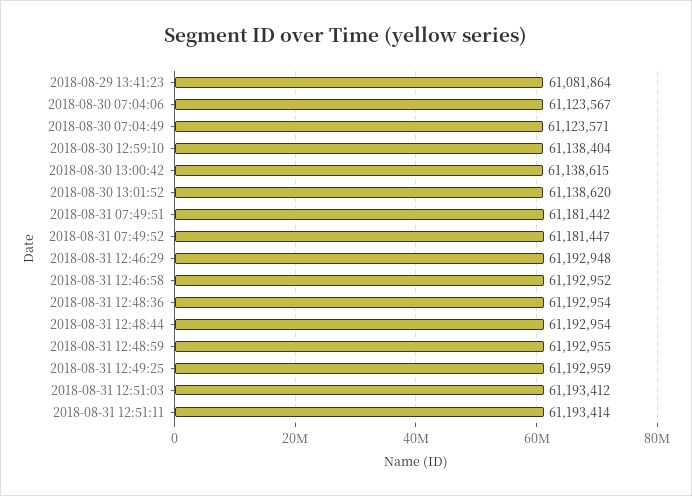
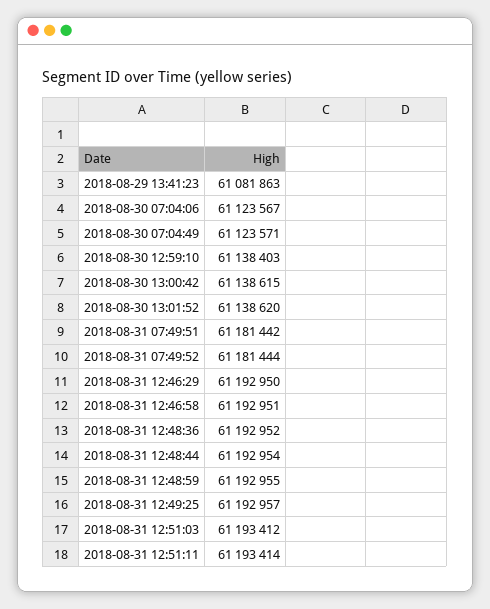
  {
-   "2018-08-29 13:41:23": 61081864,
+   "2018-08-29 13:41:23": 61081863,
    "2018-08-30 07:04:06": 61123567,
    "2018-08-30 07:04:49": 61123571,
-   "2018-08-30 12:59:10": 61138404,
+   "2018-08-30 12:59:10": 61138403,
    "2018-08-30 13:00:42": 61138615,
    "2018-08-30 13:01:52": 61138620,
    "2018-08-31 07:49:51": 61181442,
-   "2018-08-31 07:49:52": 61181447,
+   "2018-08-31 07:49:52": 61181444,
-   "2018-08-31 12:46:29": 61192948,
+   "2018-08-31 12:46:29": 61192950,
-   "2018-08-31 12:46:58": 61192952,
+   "2018-08-31 12:46:58": 61192951,
-   "2018-08-31 12:48:36": 61192954,
+   "2018-08-31 12:48:36": 61192952,
    "2018-08-31 12:48:44": 61192954,
    "2018-08-31 12:48:59": 61192955,
-   "2018-08-31 12:49:25": 61192959,
+   "2018-08-31 12:49:25": 61192957,
    "2018-08-31 12:51:03": 61193412,
    "2018-08-31 12:51:11": 61193414
  }

